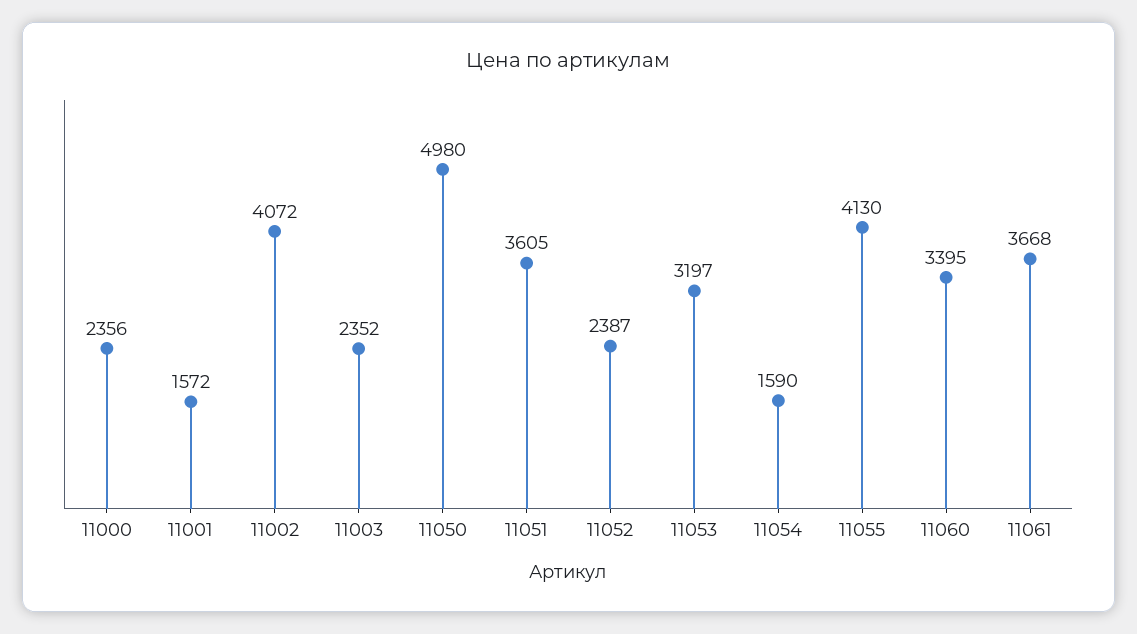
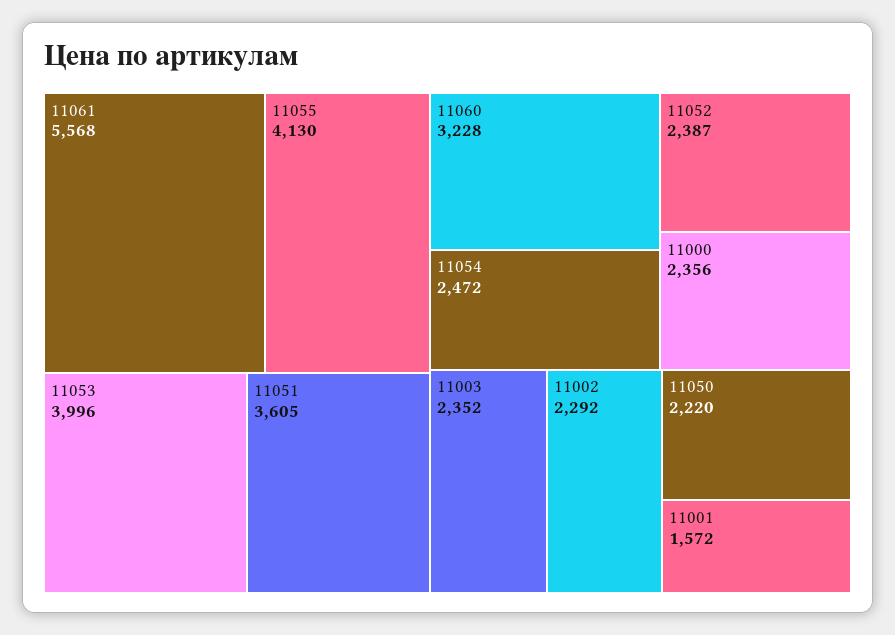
  {
    "11000": 2356,
    "11001": 1572,
-   "11002": 4072,
+   "11002": 2292,
    "11003": 2352,
-   "11050": 4980,
+   "11050": 2220,
    "11051": 3605,
    "11052": 2387,
-   "11053": 3197,
+   "11053": 3996,
-   "11054": 1590,
+   "11054": 2472,
    "11055": 4130,
-   "11060": 3395,
+   "11060": 3228,
-   "11061": 3668
+   "11061": 5568
  }

